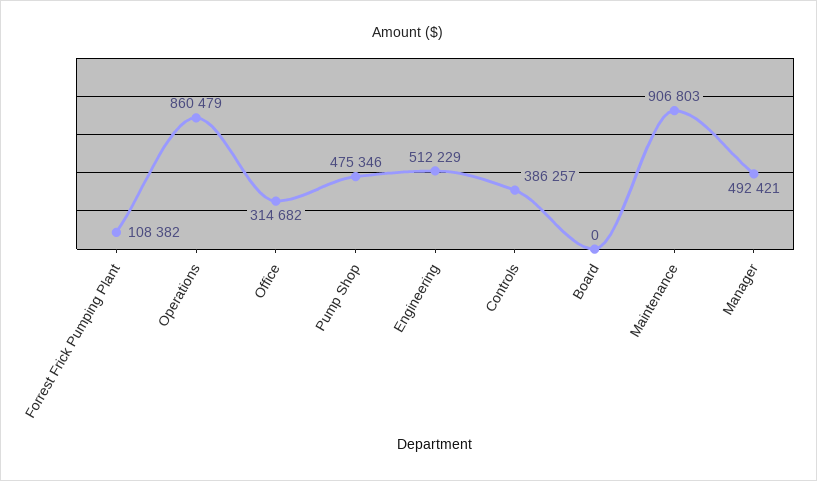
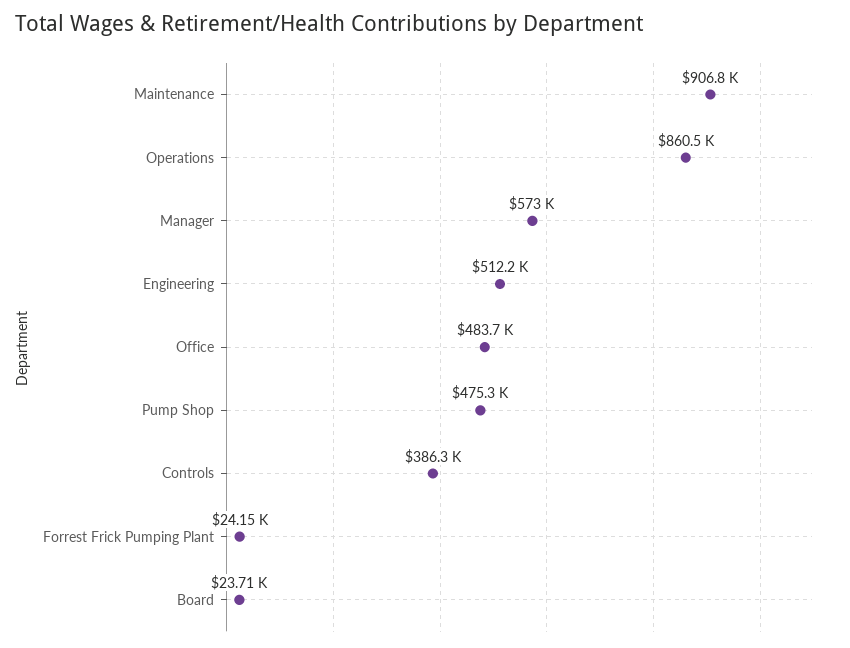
  {
-   "Forrest Frick Pumping Plant": 108382,
+   "Forrest Frick Pumping Plant": 24150,
    "Operations": 860479,
-   "Office": 314682,
+   "Office": 483700,
    "Pump Shop": 475346,
    "Engineering": 512229,
    "Controls": 386257,
-   "Board": 0,
+   "Board": 23710,
    "Maintenance": 906803,
-   "Manager": 492421
+   "Manager": 573000
  }

